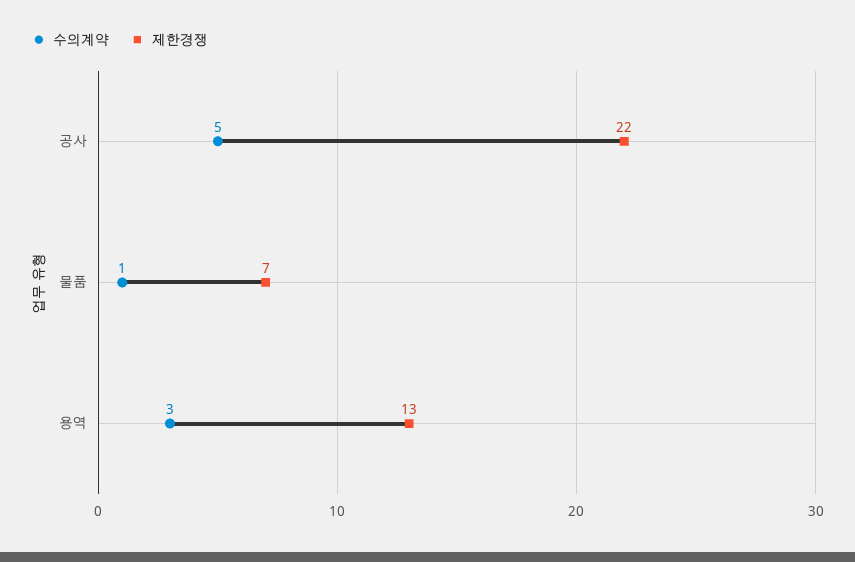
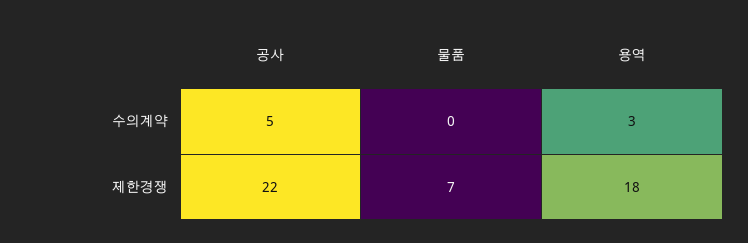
  {
    "수의계약": {
      "공사": 5,
-     "물품": 1,
+     "물품": 0,
      "용역": 3
    },
    "제한경쟁": {
      "공사": 22,
      "물품": 7,
-     "용역": 13
+     "용역": 18
    }
  }

